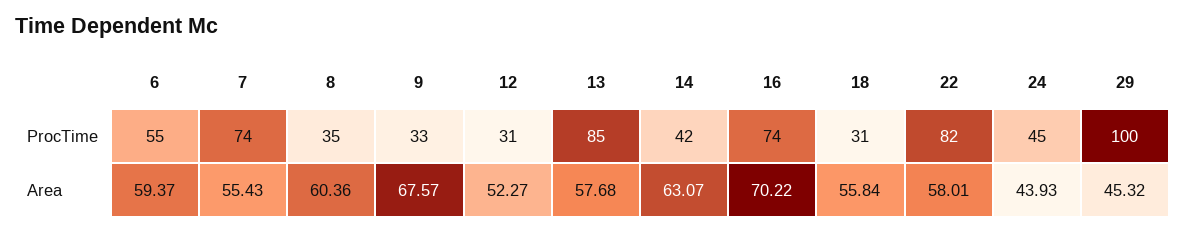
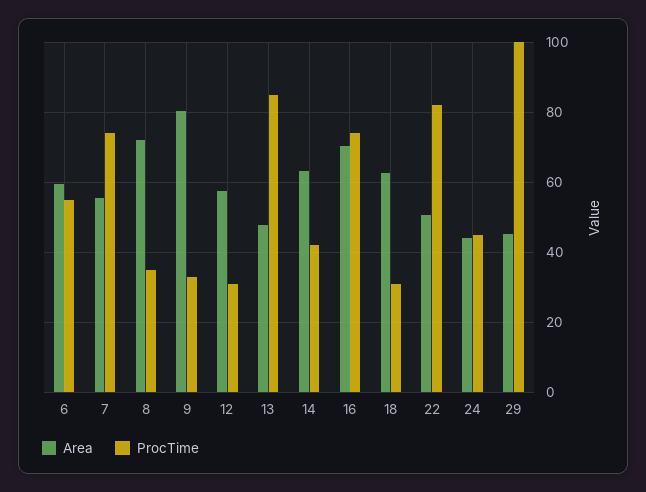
  {
    "ProcTime": {
      "6": 55,
      "7": 74,
      "8": 35,
      "9": 33,
      "12": 31,
      "13": 85,
      "14": 42,
      "16": 74,
      "18": 31,
      "22": 82,
      "24": 45,
      "29": 100
    },
    "Area": {
      "6": 59.37,
      "7": 55.43,
-     "8": 60.36,
+     "8": 72,
-     "9": 67.57,
+     "9": 80,
-     "12": 52.27,
+     "12": 58,
-     "13": 57.68,
+     "13": 48,
      "14": 63.07,
      "16": 70.22,
-     "18": 55.84,
+     "18": 62,
-     "22": 58.01,
+     "22": 50,
      "24": 43.93,
      "29": 45.32
    }
  }

